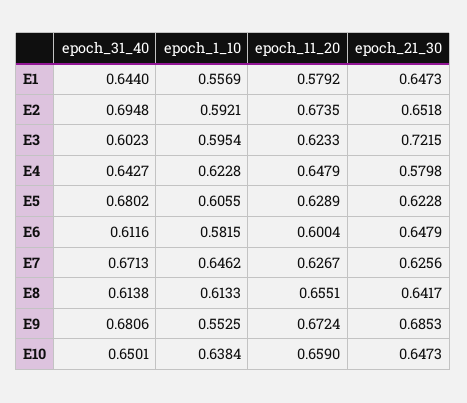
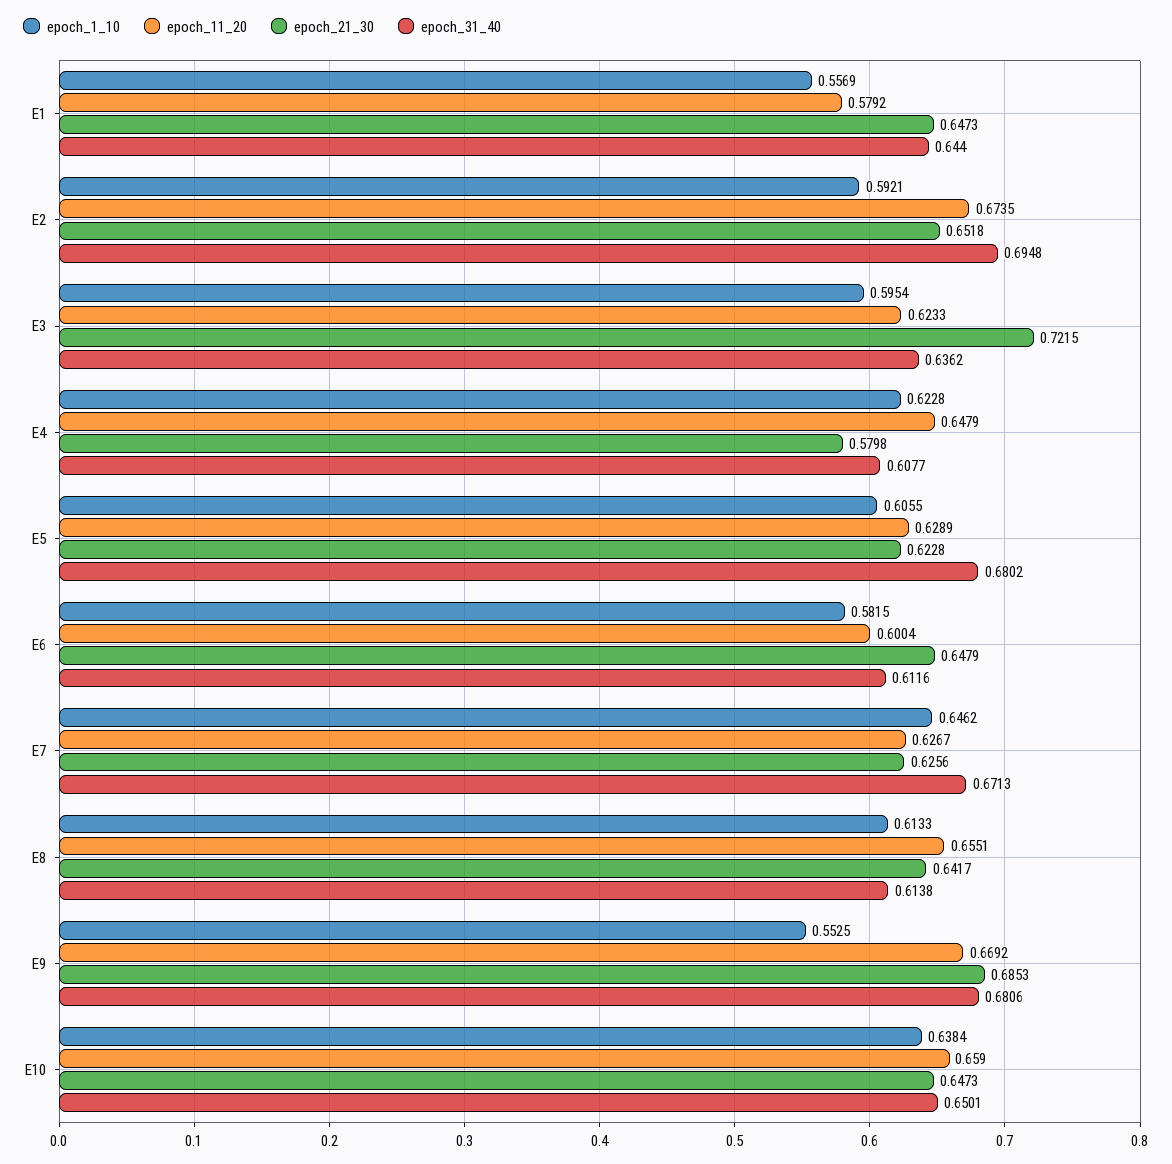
  {
    "epoch_31_40": {
      "E1": 0.644,
      "E2": 0.6948,
-     "E3": 0.6023,
+     "E3": 0.6362,
-     "E4": 0.6427,
+     "E4": 0.6077,
      "E5": 0.6802,
      "E6": 0.6116,
      "E7": 0.6713,
      "E8": 0.6138,
      "E9": 0.6806,
      "E10": 0.6501
    },
    "epoch_1_10": {
      "E1": 0.5569,
      "E2": 0.5921,
      "E3": 0.5954,
      "E4": 0.6228,
      "E5": 0.6055,
      "E6": 0.5815,
      "E7": 0.6462,
      "E8": 0.6133,
      "E9": 0.5525,
      "E10": 0.6384
    },
    "epoch_11_20": {
      "E1": 0.5792,
      "E2": 0.6735,
      "E3": 0.6233,
      "E4": 0.6479,
      "E5": 0.6289,
      "E6": 0.6004,
      "E7": 0.6267,
      "E8": 0.6551,
-     "E9": 0.6724,
+     "E9": 0.6692,
      "E10": 0.659
    },
    "epoch_21_30": {
      "E1": 0.6473,
      "E2": 0.6518,
      "E3": 0.7215,
      "E4": 0.5798,
      "E5": 0.6228,
      "E6": 0.6479,
      "E7": 0.6256,
      "E8": 0.6417,
      "E9": 0.6853,
      "E10": 0.6473
    }
  }

